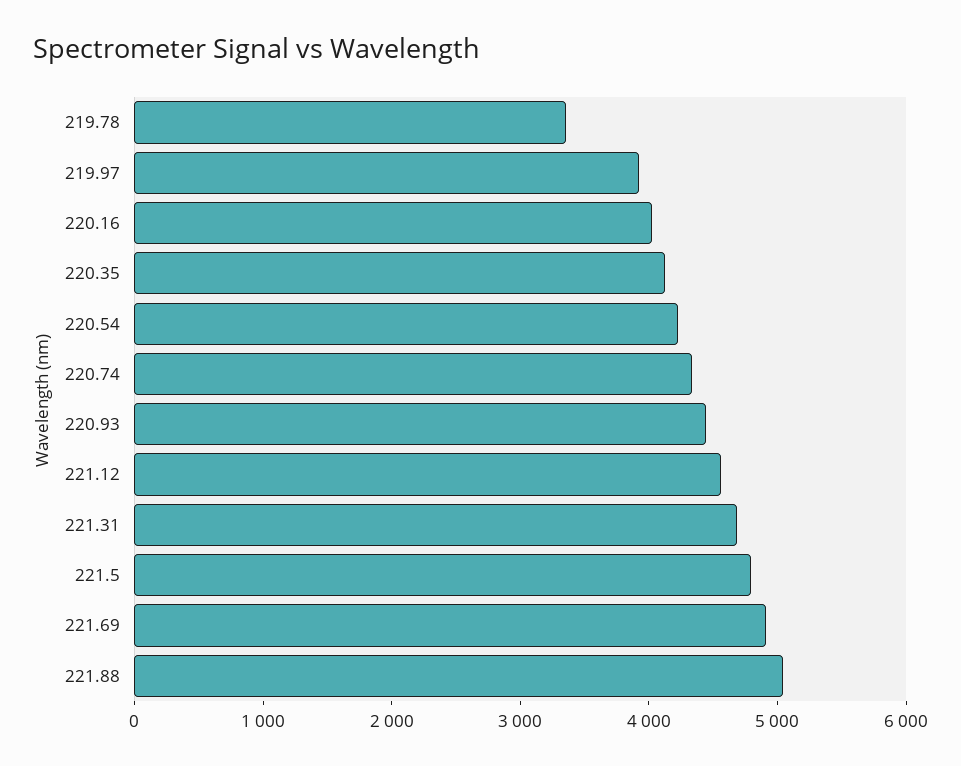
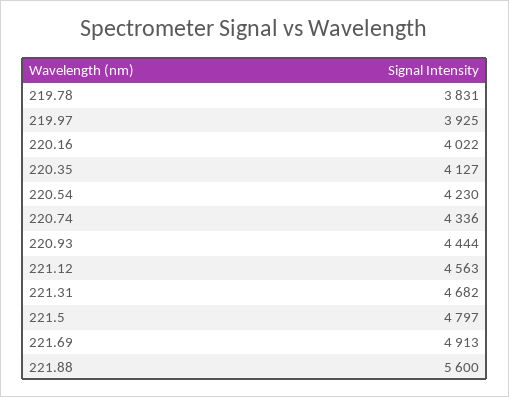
  {
-   "219.78": 3400,
+   "219.78": 3831,
    "219.97": 3925,
    "220.16": 4022,
    "220.35": 4127,
    "220.54": 4230,
    "220.74": 4336,
    "220.93": 4444,
    "221.12": 4563,
    "221.31": 4682,
    "221.5": 4797,
    "221.69": 4913,
-   "221.88": 5000
+   "221.88": 5600
  }

